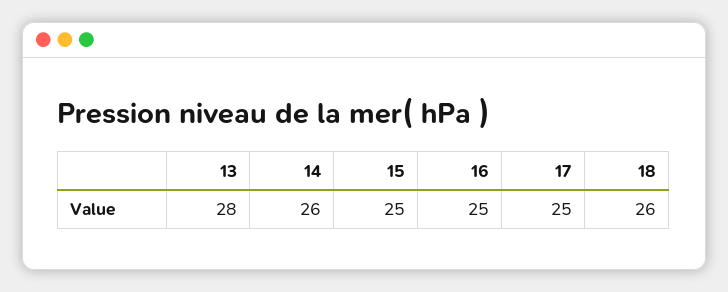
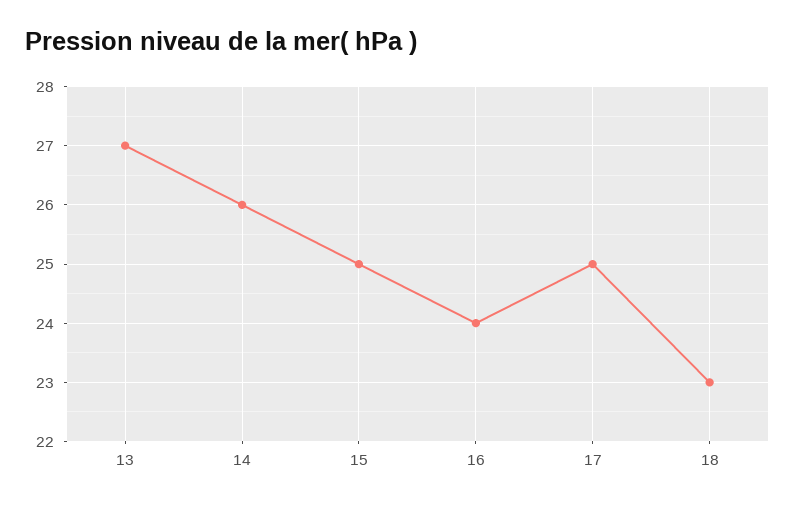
  {
-   "13": 28,
+   "13": 27,
    "14": 26,
    "15": 25,
-   "16": 25,
+   "16": 24,
    "17": 25,
-   "18": 26
+   "18": 23
  }

